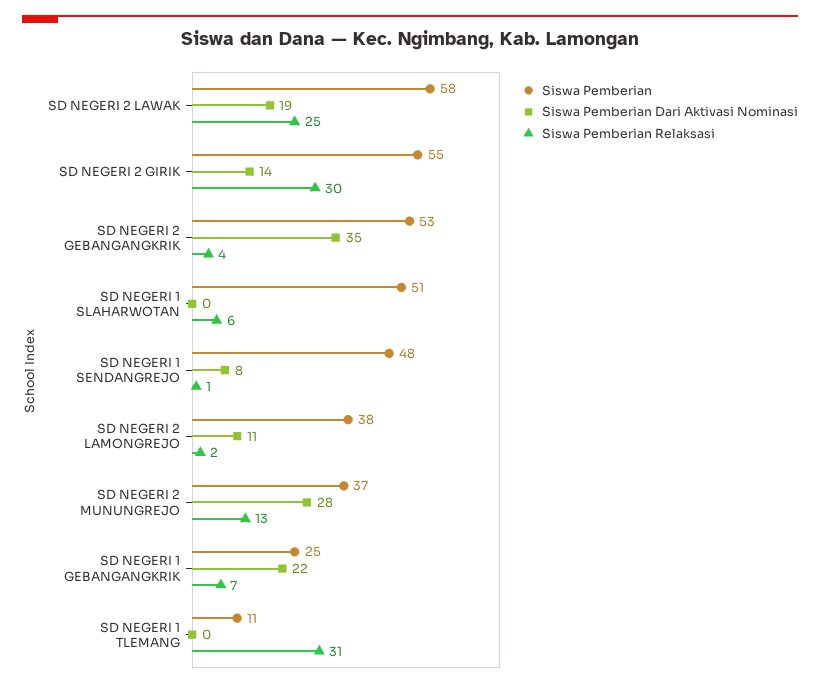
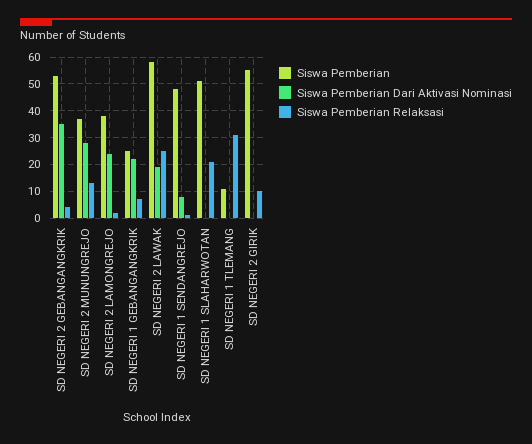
  {
    "Siswa Pemberian": {
      "SD NEGERI 2 LAWAK": 58,
      "SD NEGERI 2 GIRIK": 55,
      "SD NEGERI 2 GEBANGANGKRIK": 53,
      "SD NEGERI 1 SLAHARWOTAN": 51,
      "SD NEGERI 1 SENDANGREJO": 48,
      "SD NEGERI 2 LAMONGREJO": 38,
      "SD NEGERI 2 MUNUNGREJO": 37,
      "SD NEGERI 1 GEBANGANGKRIK": 25,
      "SD NEGERI 1 TLEMANG": 11
    },
    "Siswa Pemberian Dari Aktivasi Nominasi": {
      "SD NEGERI 2 LAWAK": 19,
-     "SD NEGERI 2 GIRIK": 14,
+     "SD NEGERI 2 GIRIK": 0,
      "SD NEGERI 2 GEBANGANGKRIK": 35,
      "SD NEGERI 1 SLAHARWOTAN": 0,
      "SD NEGERI 1 SENDANGREJO": 8,
-     "SD NEGERI 2 LAMONGREJO": 11,
+     "SD NEGERI 2 LAMONGREJO": 25,
      "SD NEGERI 2 MUNUNGREJO": 28,
      "SD NEGERI 1 GEBANGANGKRIK": 22,
      "SD NEGERI 1 TLEMANG": 0
    },
    "Siswa Pemberian Relaksasi": {
      "SD NEGERI 2 LAWAK": 25,
-     "SD NEGERI 2 GIRIK": 30,
+     "SD NEGERI 2 GIRIK": 10,
      "SD NEGERI 2 GEBANGANGKRIK": 4,
-     "SD NEGERI 1 SLAHARWOTAN": 6,
+     "SD NEGERI 1 SLAHARWOTAN": 20,
      "SD NEGERI 1 SENDANGREJO": 1,
      "SD NEGERI 2 LAMONGREJO": 2,
      "SD NEGERI 2 MUNUNGREJO": 13,
      "SD NEGERI 1 GEBANGANGKRIK": 7,
      "SD NEGERI 1 TLEMANG": 31
    }
  }

